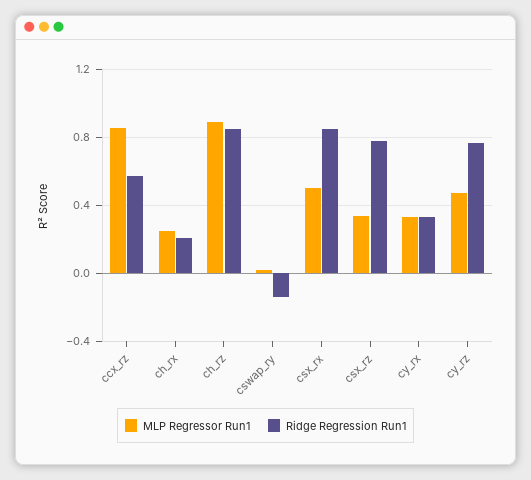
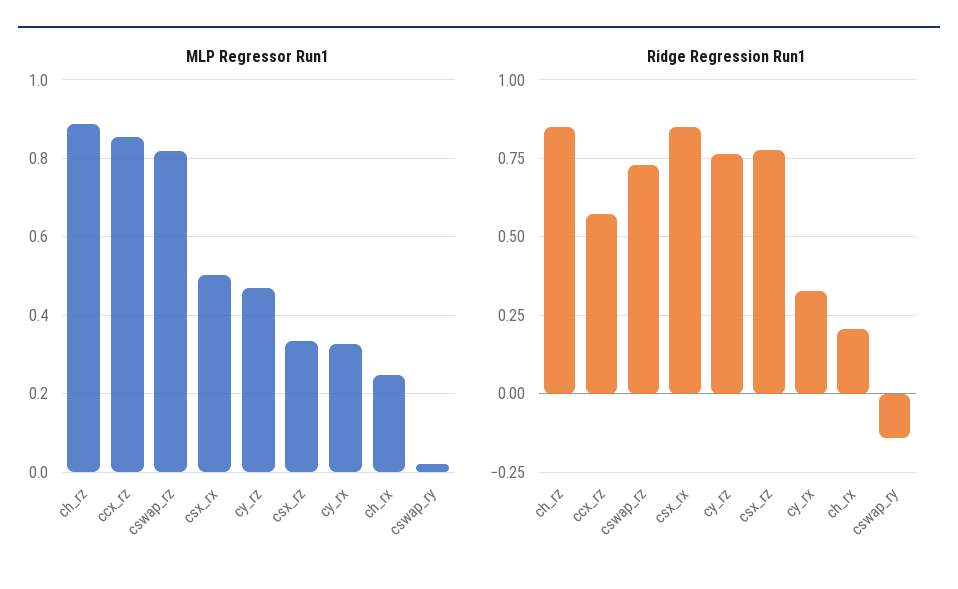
  {
    "MLP Regressor Run1": {
      "ccx_rz": 0.86,
      "ch_rx": 0.24,
      "ch_rz": 0.88,
      "cswap_ry": 0.02,
      "csx_rx": 0.5,
      "csx_rz": 0.34,
      "cy_rx": 0.32,
-     "cy_rz": 0.46
+     "cy_rz": 0.46,
+     "cswap_rz": 0.82
    },
    "Ridge Regression Run1": {
      "ccx_rz": 0.575,
      "ch_rx": 0.2,
      "ch_rz": 0.85,
      "cswap_ry": -0.15,
      "csx_rx": 0.85,
      "csx_rz": 0.775,
      "cy_rx": 0.325,
-     "cy_rz": 0.775
+     "cy_rz": 0.775,
+     "cswap_rz": 0.725
    }
  }

